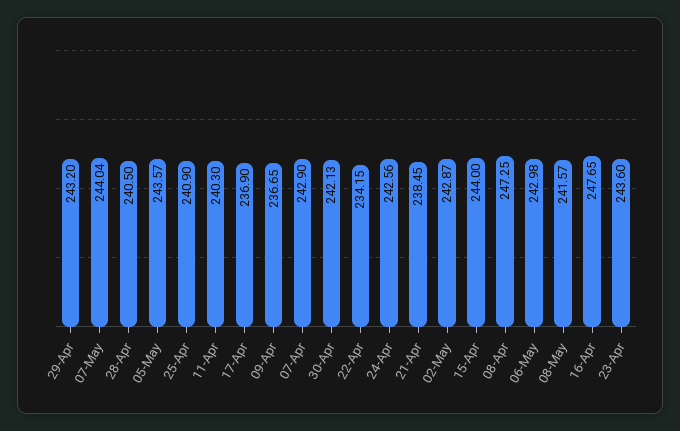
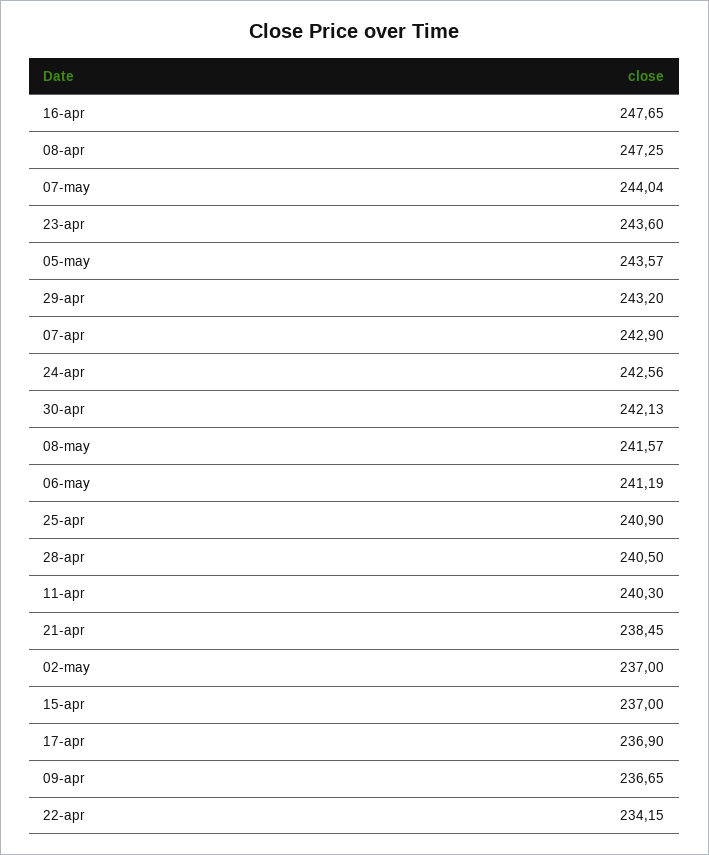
  {
    "29-Apr": 243.2,
    "07-May": 244.04,
    "28-Apr": 240.5,
    "05-May": 243.57,
    "25-Apr": 240.9,
    "11-Apr": 240.3,
    "17-Apr": 236.9,
    "09-Apr": 236.65,
    "07-Apr": 242.9,
    "30-Apr": 242.13,
    "22-Apr": 234.15,
    "24-Apr": 242.56,
    "21-Apr": 238.45,
-   "02-May": 242.87,
+   "02-May": 237,
-   "15-Apr": 244,
+   "15-Apr": 237,
    "08-Apr": 247.25,
-   "06-May": 242.98,
+   "06-May": 241.19,
    "08-May": 241.57,
    "16-Apr": 247.65,
    "23-Apr": 243.6
  }

